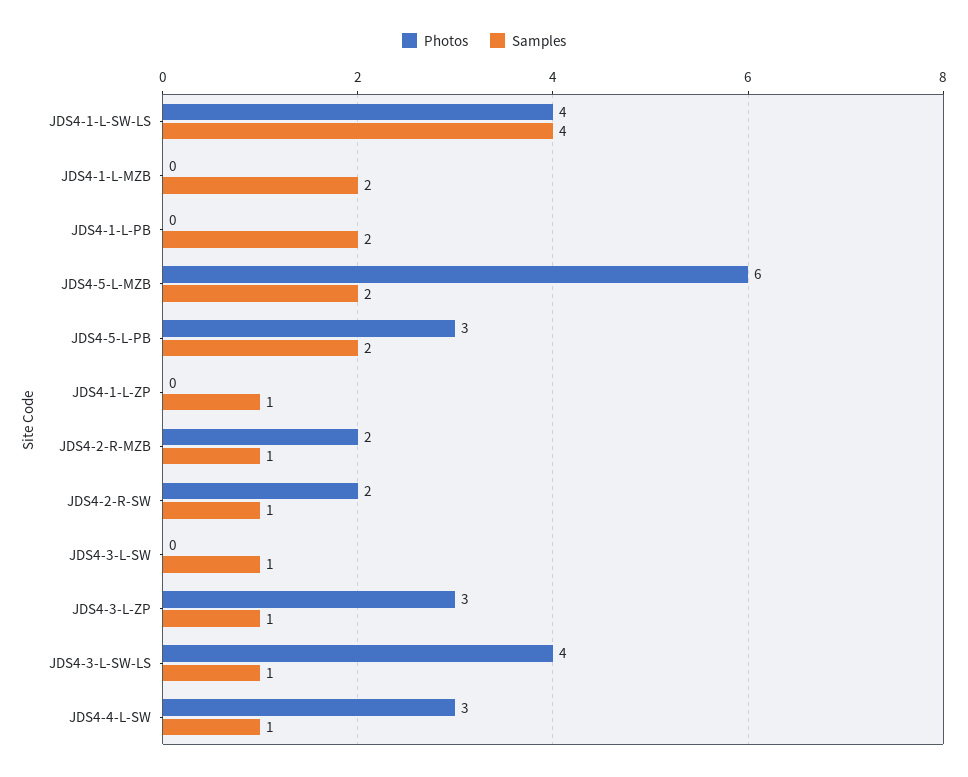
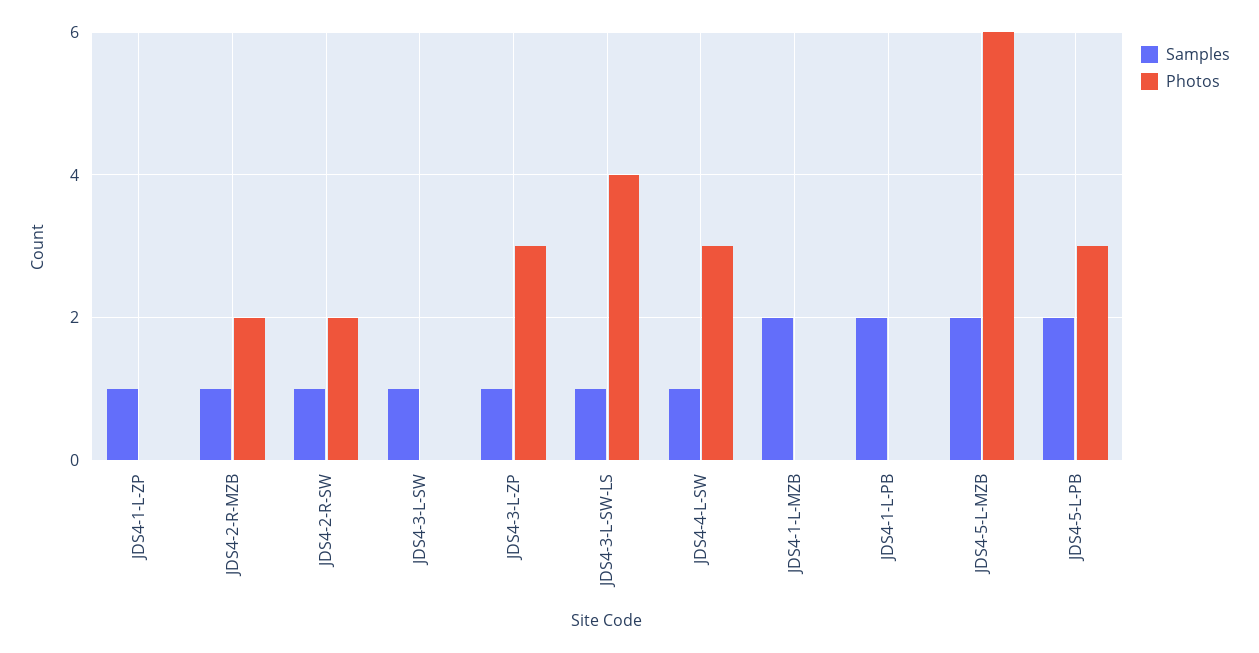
  {
    "Photos": {
-     "JDS4-1-L-SW-LS": 4,
      "JDS4-1-L-MZB": 0,
      "JDS4-1-L-PB": 0,
      "JDS4-5-L-MZB": 6,
      "JDS4-5-L-PB": 3,
      "JDS4-1-L-ZP": 0,
      "JDS4-2-R-MZB": 2,
      "JDS4-2-R-SW": 2,
      "JDS4-3-L-SW": 0,
      "JDS4-3-L-ZP": 3,
      "JDS4-3-L-SW-LS": 4,
      "JDS4-4-L-SW": 3
    },
    "Samples": {
-     "JDS4-1-L-SW-LS": 4,
      "JDS4-1-L-MZB": 2,
      "JDS4-1-L-PB": 2,
      "JDS4-5-L-MZB": 2,
      "JDS4-5-L-PB": 2,
      "JDS4-1-L-ZP": 1,
      "JDS4-2-R-MZB": 1,
      "JDS4-2-R-SW": 1,
      "JDS4-3-L-SW": 1,
      "JDS4-3-L-ZP": 1,
      "JDS4-3-L-SW-LS": 1,
      "JDS4-4-L-SW": 1
    }
  }

